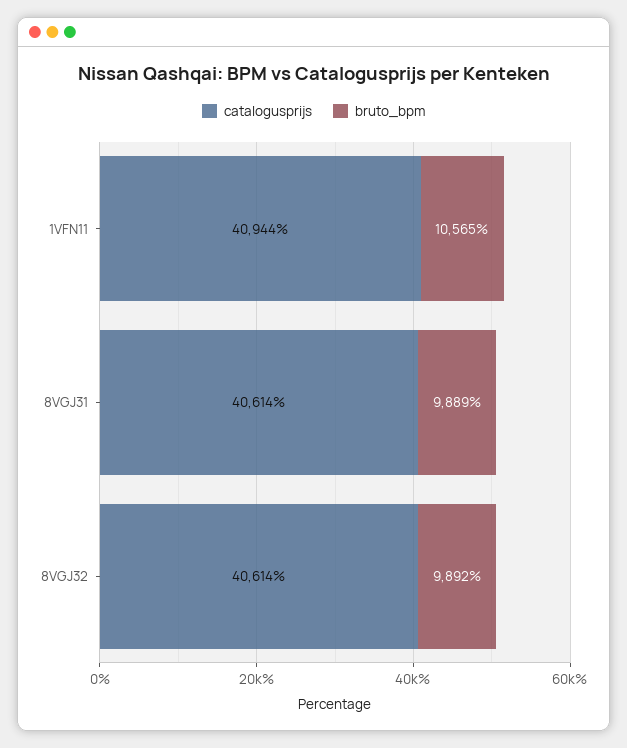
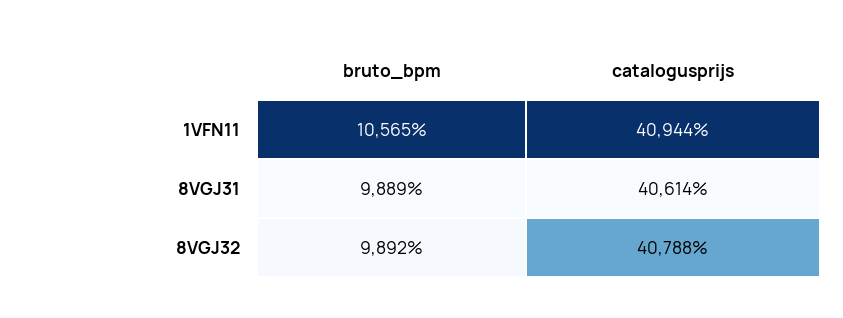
  {
    "catalogusprijs": {
      "1VFN11": 40944,
      "8VGJ31": 40614,
-     "8VGJ32": 40614
+     "8VGJ32": 40788
    },
    "bruto_bpm": {
      "1VFN11": 10565,
      "8VGJ31": 9889,
      "8VGJ32": 9892
    }
  }

